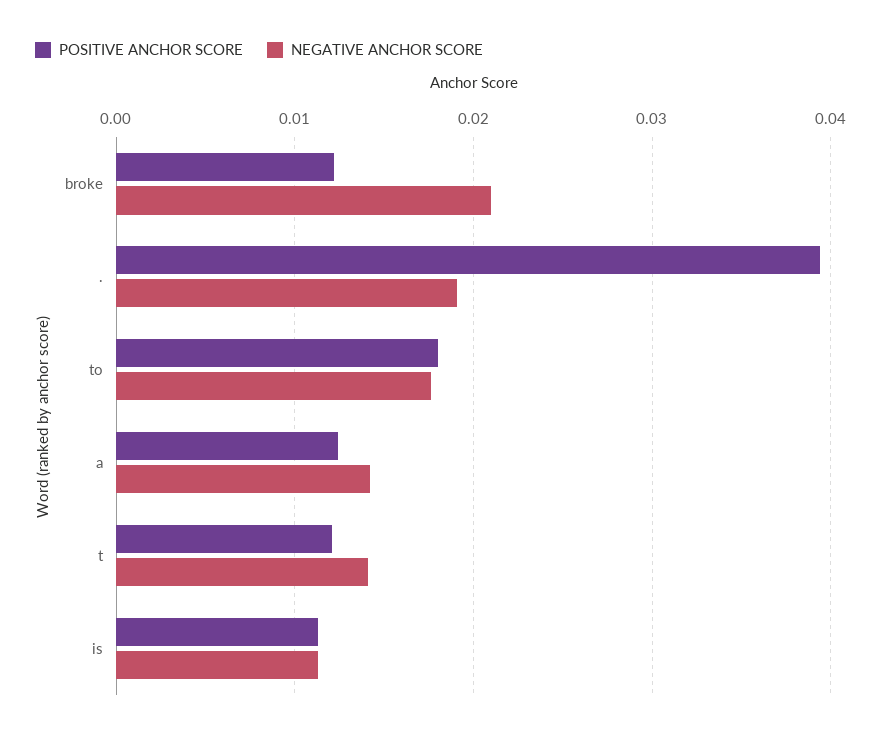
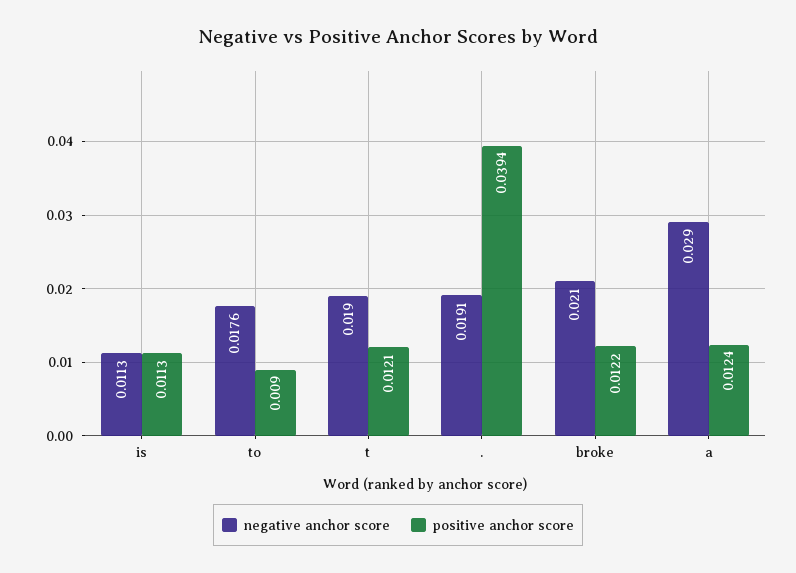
  {
    "POSITIVE ANCHOR SCORE": {
      "broke": 0.0122,
      ".": 0.0394,
-     "to": 0.018,
+     "to": 0.009,
      "a": 0.0124,
      "t": 0.0121,
      "is": 0.0113
    },
    "NEGATIVE ANCHOR SCORE": {
      "broke": 0.021,
      ".": 0.0191,
      "to": 0.0176,
-     "a": 0.014,
+     "a": 0.029,
-     "t": 0.014,
+     "t": 0.019,
      "is": 0.0113
    }
  }

